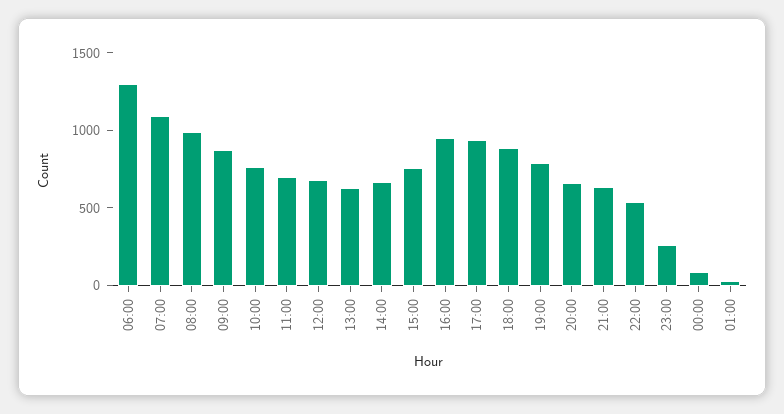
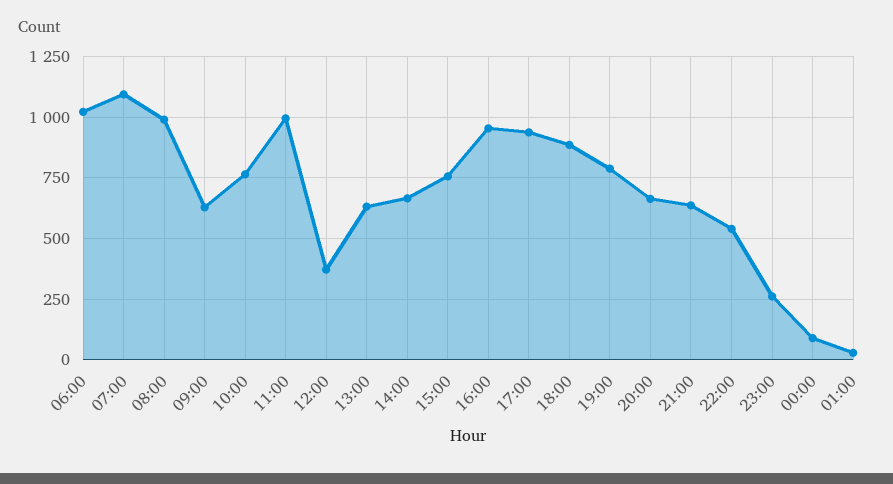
  {
-   "06:00": 1300,
+   "06:00": 1025,
    "07:00": 1100,
    "08:00": 1000,
-   "09:00": 900,
+   "09:00": 625,
    "10:00": 775,
-   "11:00": 700,
+   "11:00": 1000,
-   "12:00": 700,
+   "12:00": 375,
    "13:00": 625,
    "14:00": 675,
    "15:00": 750,
    "16:00": 950,
    "17:00": 925,
    "18:00": 875,
    "19:00": 800,
    "20:00": 675,
    "21:00": 625,
    "22:00": 550,
    "23:00": 250,
    "00:00": 100,
    "01:00": 25
  }

